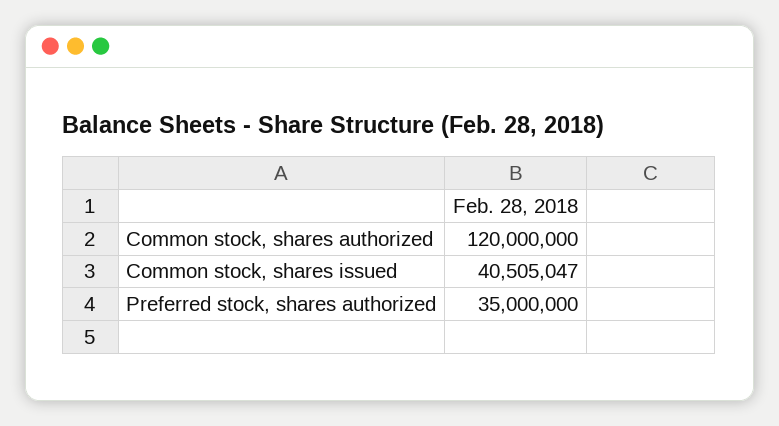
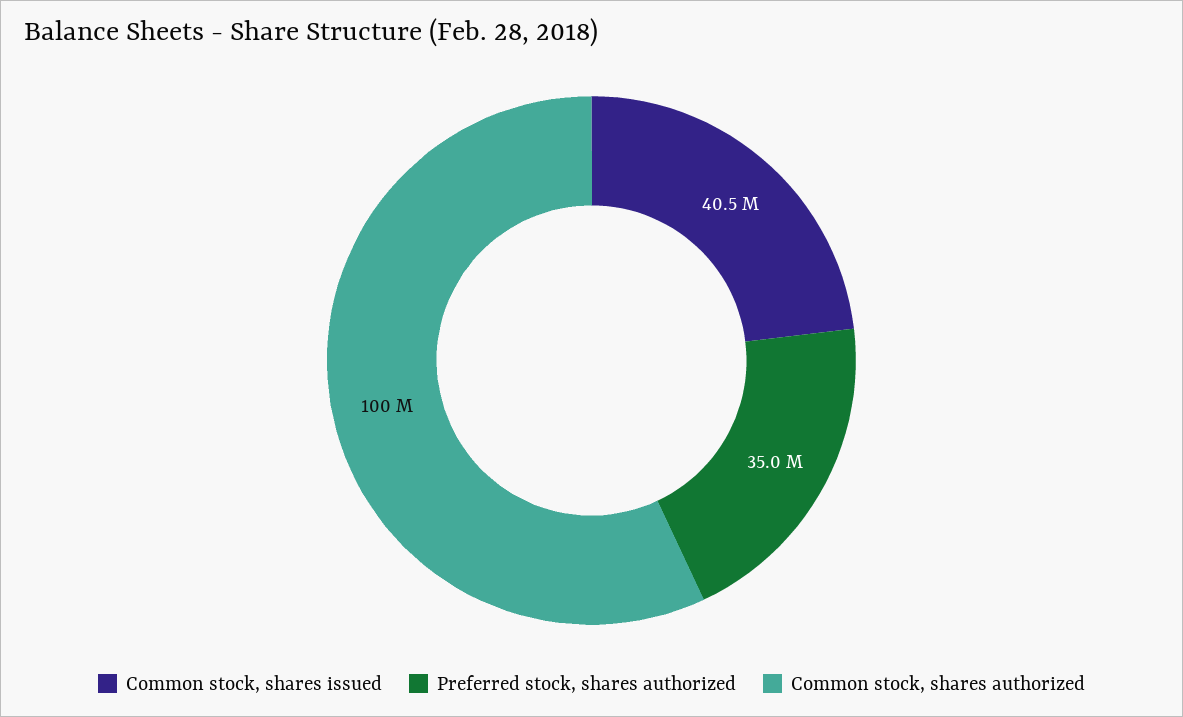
  {
-   "Common stock, shares authorized": 120000000,
+   "Common stock, shares authorized": 100000000,
    "Common stock, shares issued": 40505047,
    "Preferred stock, shares authorized": 35000000
  }

